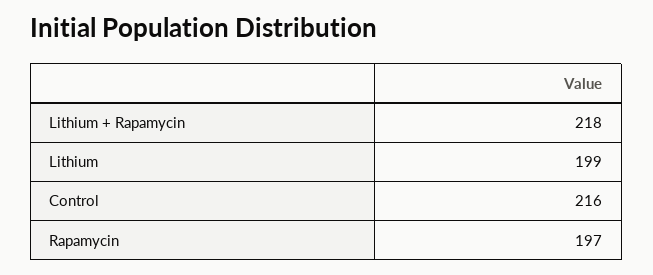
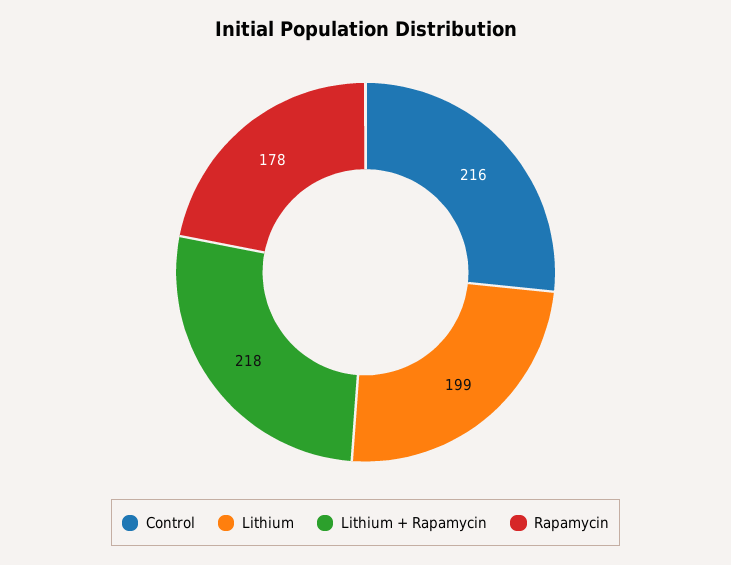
  {
    "Lithium + Rapamycin": 218,
    "Lithium": 199,
    "Control": 216,
-   "Rapamycin": 197
+   "Rapamycin": 178
  }

